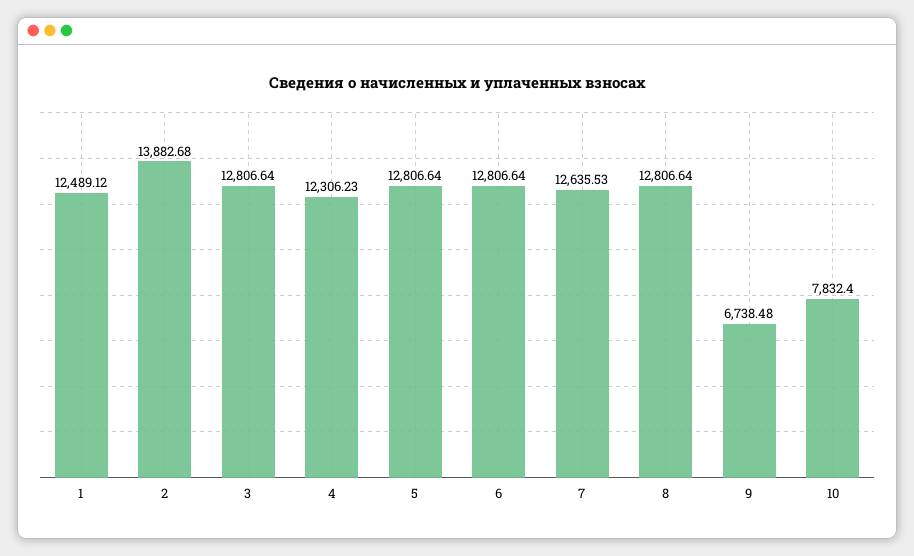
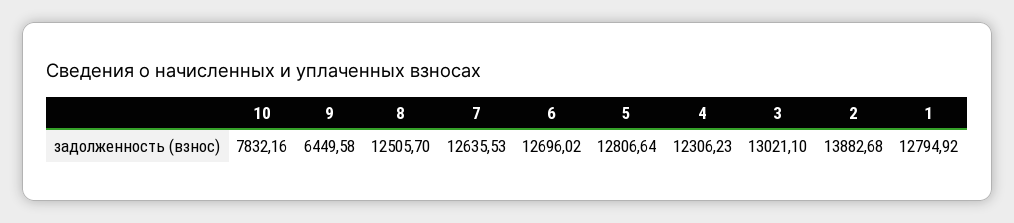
  {
-   "1": 12489.12,
+   "1": 12794.92,
    "2": 13882.68,
-   "3": 12806.64,
+   "3": 13021.1,
    "4": 12306.23,
    "5": 12806.64,
-   "6": 12806.64,
+   "6": 12696.02,
    "7": 12635.53,
-   "8": 12806.64,
+   "8": 12505.7,
-   "9": 6738.48,
+   "9": 6449.58,
-   "10": 7832.4
+   "10": 7832.16
  }

